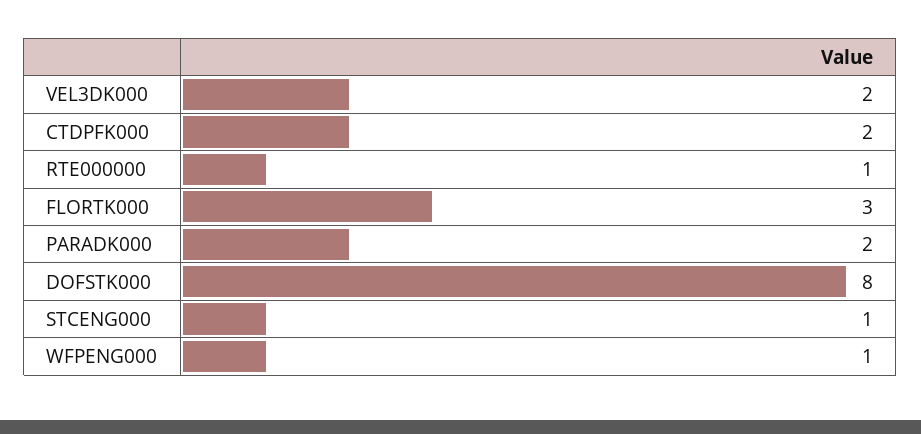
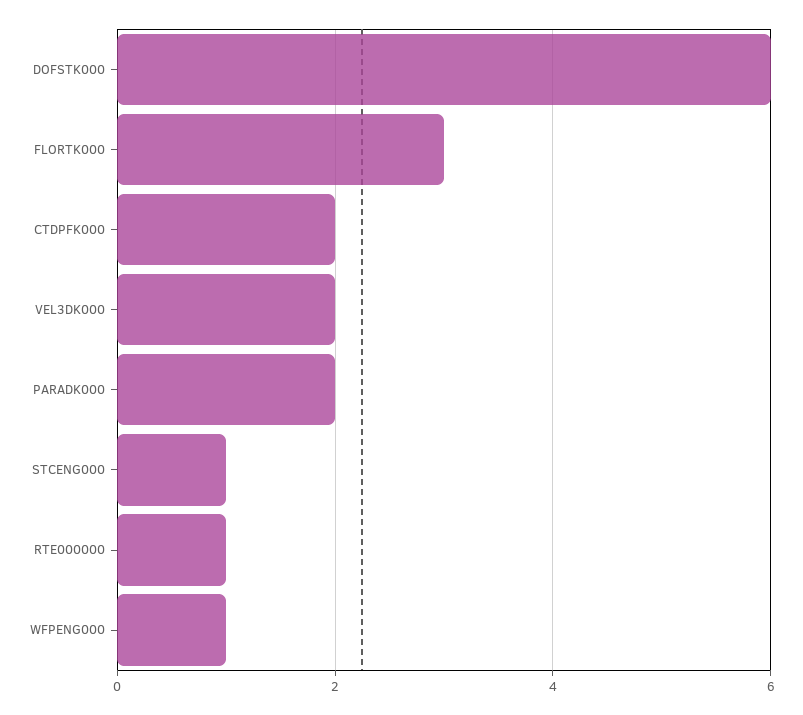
  {
    "VEL3DK000": 2,
    "CTDPFK000": 2,
    "RTE000000": 1,
    "FLORTK000": 3,
    "PARADK000": 2,
-   "DOFSTK000": 8,
+   "DOFSTK000": 6,
    "STCENG000": 1,
    "WFPENG000": 1
  }

